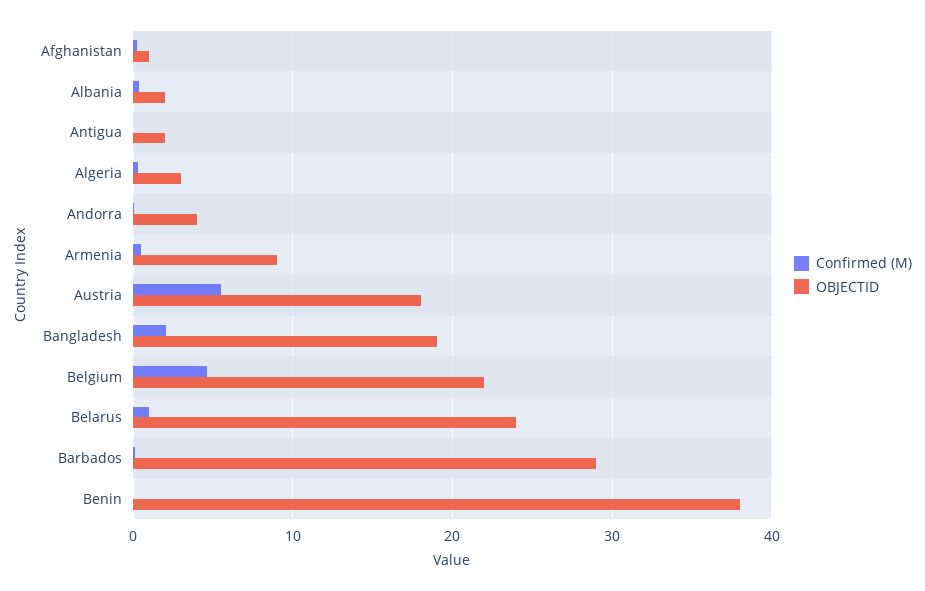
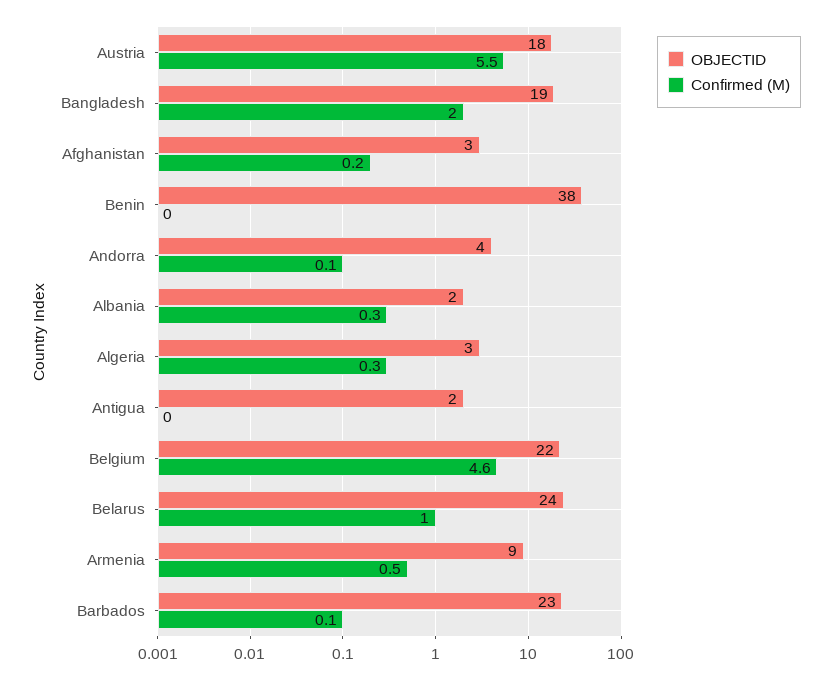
  {
    "Confirmed (M)": {
      "Afghanistan": 0.2,
      "Albania": 0.3,
      "Antigua": 0,
      "Algeria": 0.3,
      "Andorra": 0.1,
      "Armenia": 0.5,
      "Austria": 5.5,
      "Bangladesh": 2,
      "Belgium": 4.6,
      "Belarus": 1,
      "Barbados": 0.1,
      "Benin": 0
    },
    "OBJECTID": {
-     "Afghanistan": 1,
+     "Afghanistan": 3,
      "Albania": 2,
      "Antigua": 2,
      "Algeria": 3,
      "Andorra": 4,
      "Armenia": 9,
      "Austria": 18,
      "Bangladesh": 19,
      "Belgium": 22,
      "Belarus": 24,
-     "Barbados": 29,
+     "Barbados": 23,
      "Benin": 38
    }
  }

